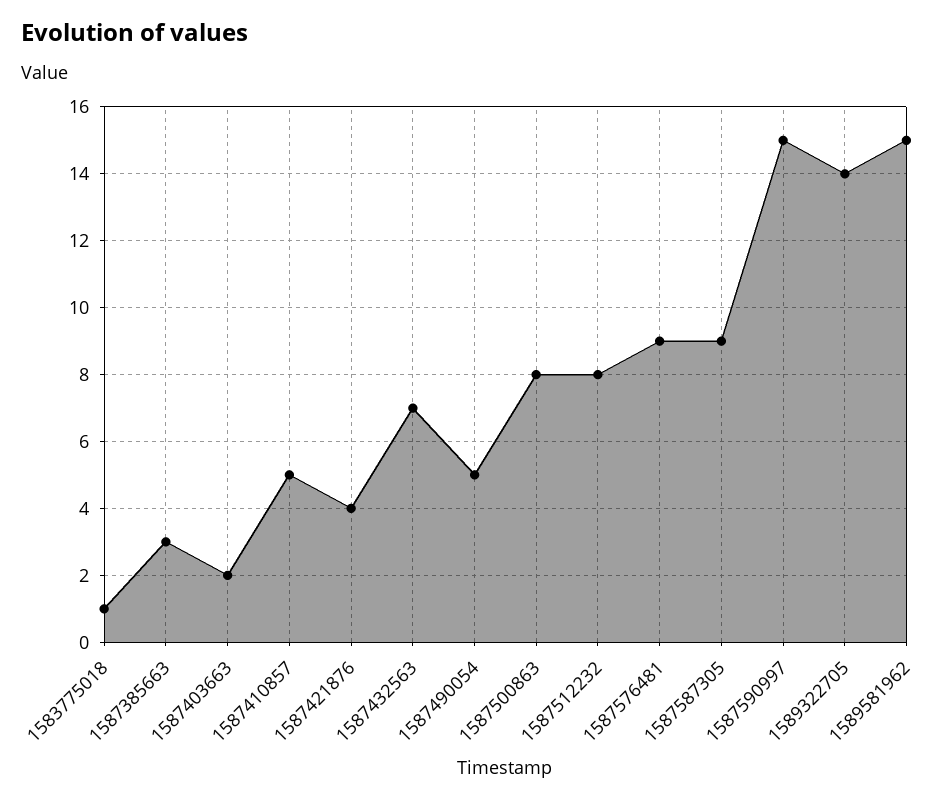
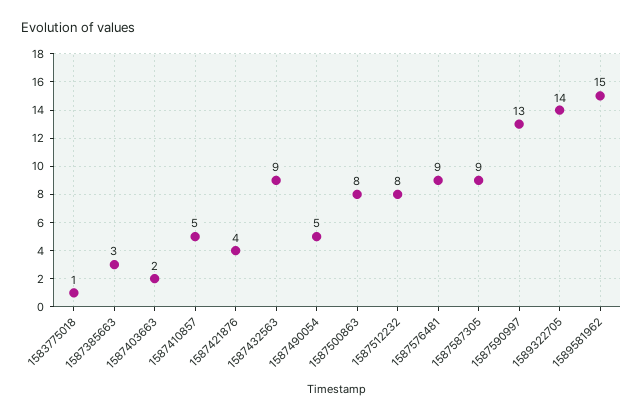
  {
    "1583775018": 1,
    "1587385663": 3,
    "1587403663": 2,
    "1587410857": 5,
    "1587421876": 4,
-   "1587432563": 7,
+   "1587432563": 9,
    "1587490054": 5,
    "1587500863": 8,
    "1587512232": 8,
    "1587576481": 9,
    "1587587305": 9,
-   "1587590997": 15,
+   "1587590997": 13,
    "1589322705": 14,
    "1589581962": 15
  }

